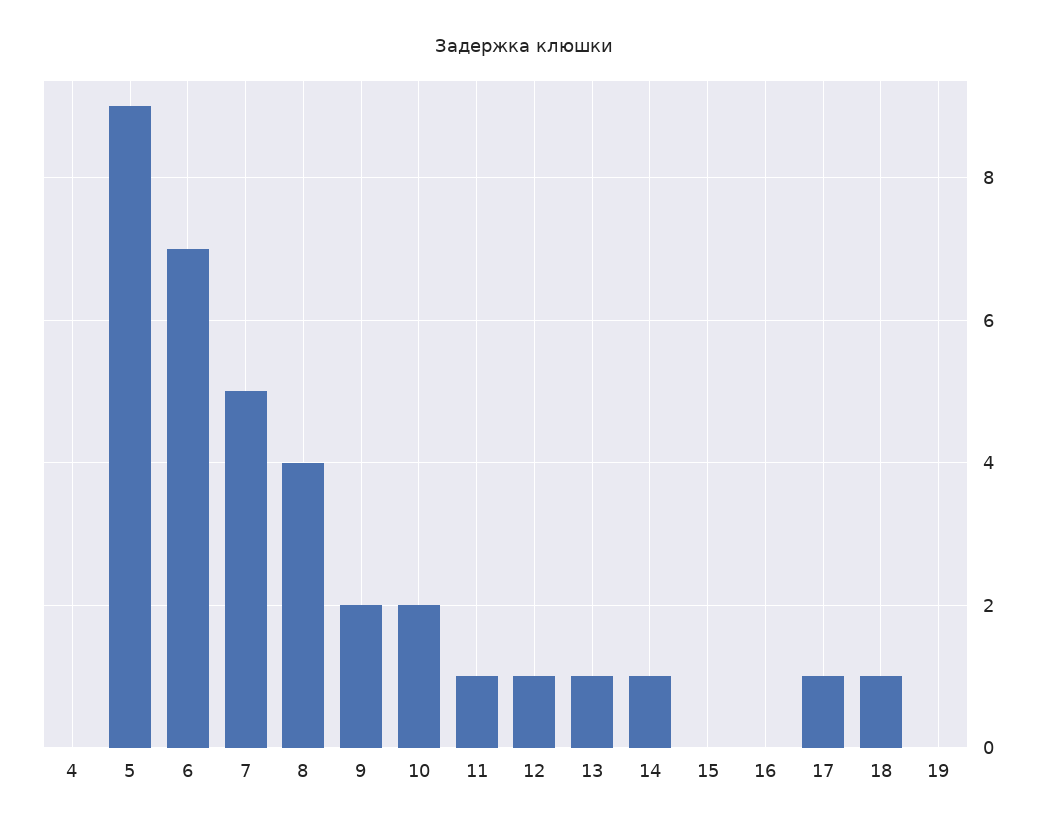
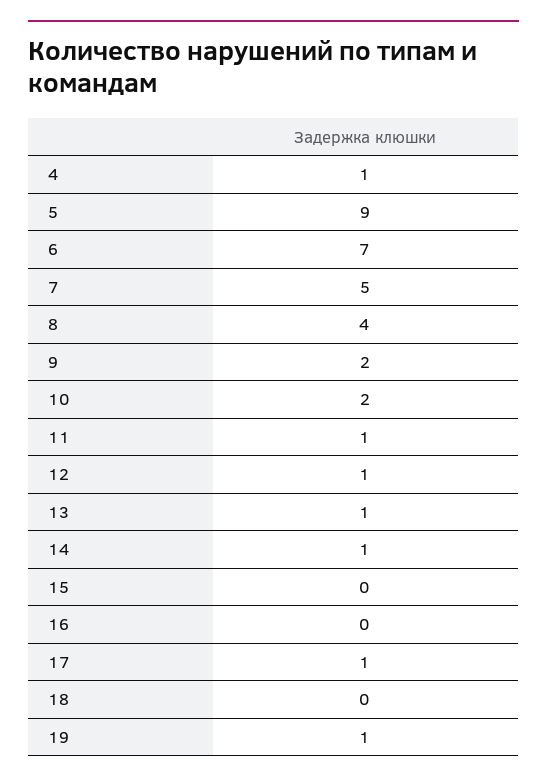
  {
-   "4": 0,
+   "4": 1,
    "5": 9,
    "6": 7,
    "7": 5,
    "8": 4,
    "9": 2,
    "10": 2,
    "11": 1,
    "12": 1,
    "13": 1,
    "14": 1,
    "15": 0,
    "16": 0,
    "17": 1,
-   "18": 1,
+   "18": 0,
-   "19": 0
+   "19": 1
  }

